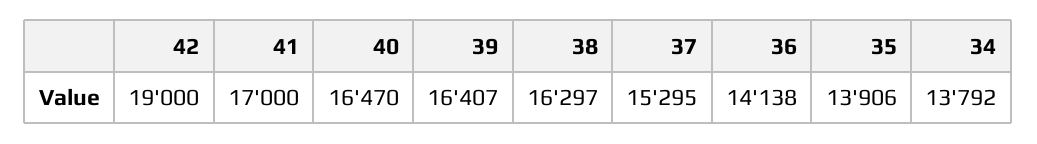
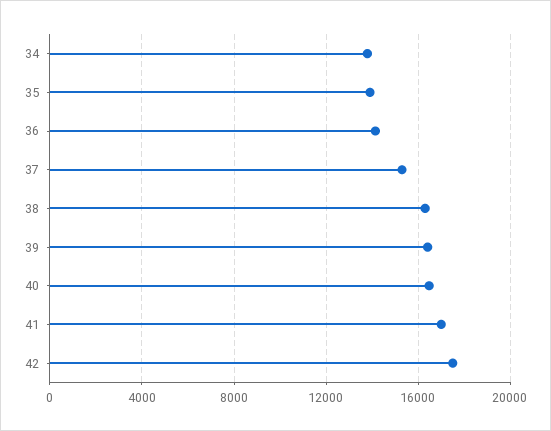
  {
-   "42": 19000,
+   "42": 17500,
    "41": 17000,
    "40": 16470,
    "39": 16407,
    "38": 16297,
    "37": 15295,
    "36": 14138,
    "35": 13906,
    "34": 13792
  }

